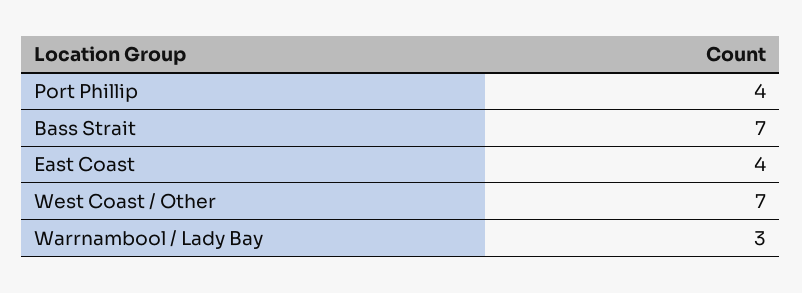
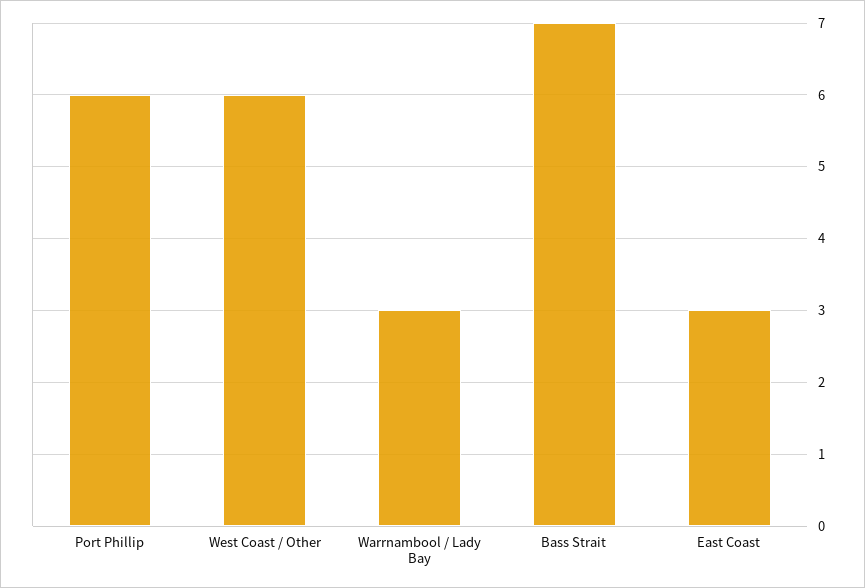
  {
-   "Port Phillip": 4,
+   "Port Phillip": 6,
    "Bass Strait": 7,
-   "East Coast": 4,
+   "East Coast": 3,
-   "West Coast / Other": 7,
+   "West Coast / Other": 6,
    "Warrnambool / Lady Bay": 3
  }

